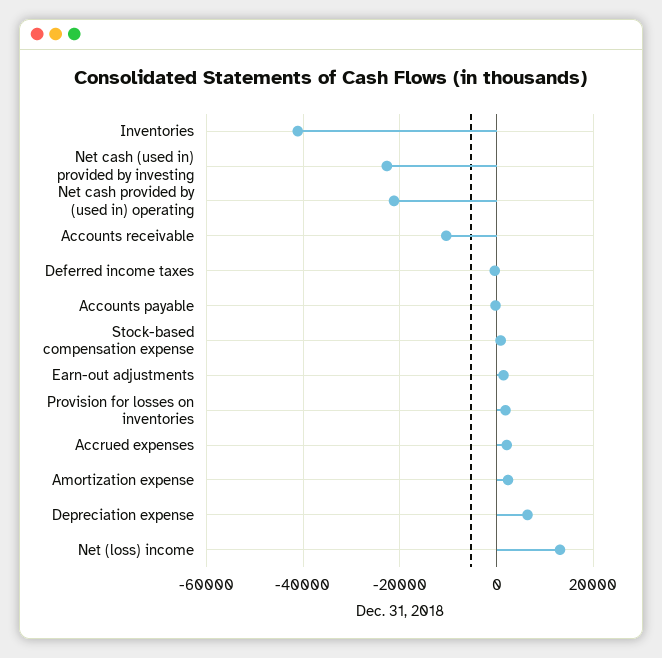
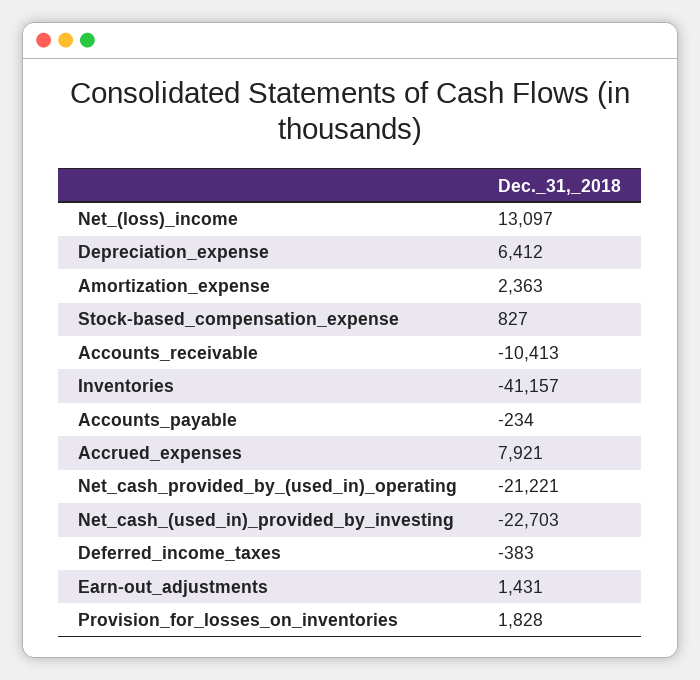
  {
    "Inventories": -41157,
    "Net cash (used in) provided by investing": -22703,
    "Net cash provided by (used in) operating": -21221,
    "Accounts receivable": -10413,
    "Deferred income taxes": -383,
    "Accounts payable": -234,
    "Stock-based compensation expense": 827,
    "Earn-out adjustments": 1431,
    "Provision for losses on inventories": 1828,
-   "Accrued expenses": 2000,
+   "Accrued expenses": 7921,
    "Amortization expense": 2363,
    "Depreciation expense": 6412,
    "Net (loss) income": 13097
  }

